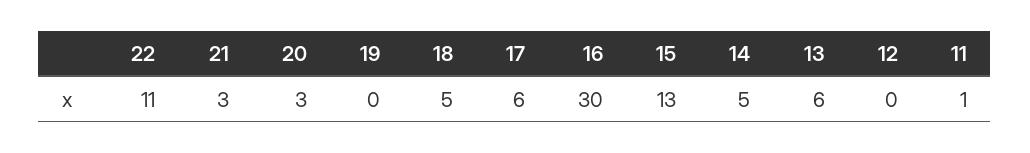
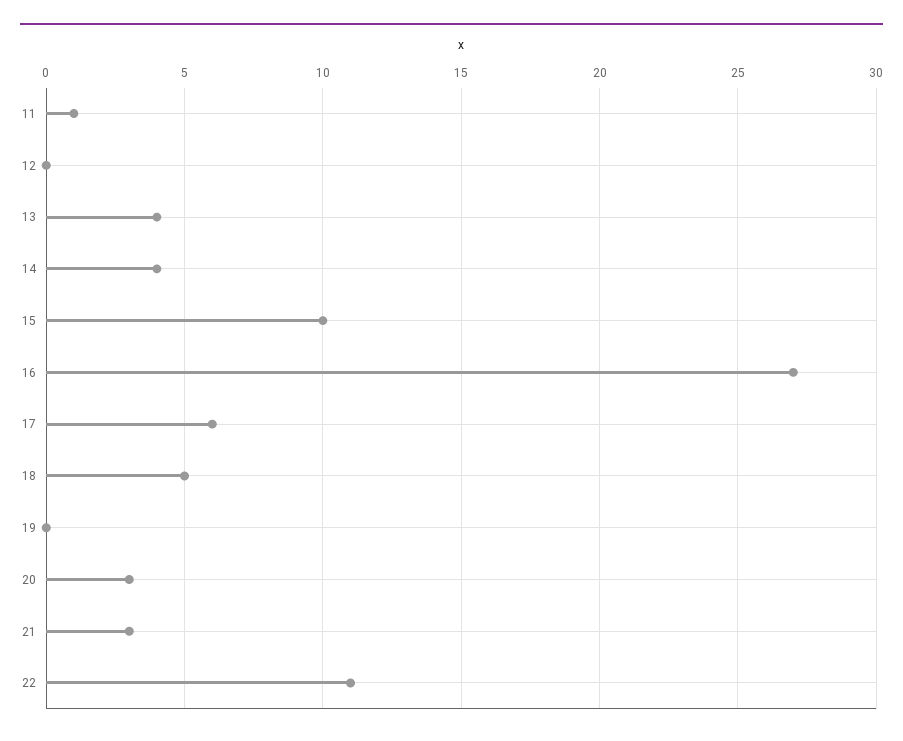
  {
    "22": 11,
    "21": 3,
    "20": 3,
    "19": 0,
    "18": 5,
    "17": 6,
-   "16": 30,
+   "16": 27,
-   "15": 13,
+   "15": 10,
-   "14": 5,
+   "14": 4,
-   "13": 6,
+   "13": 4,
    "12": 0,
    "11": 1
  }

